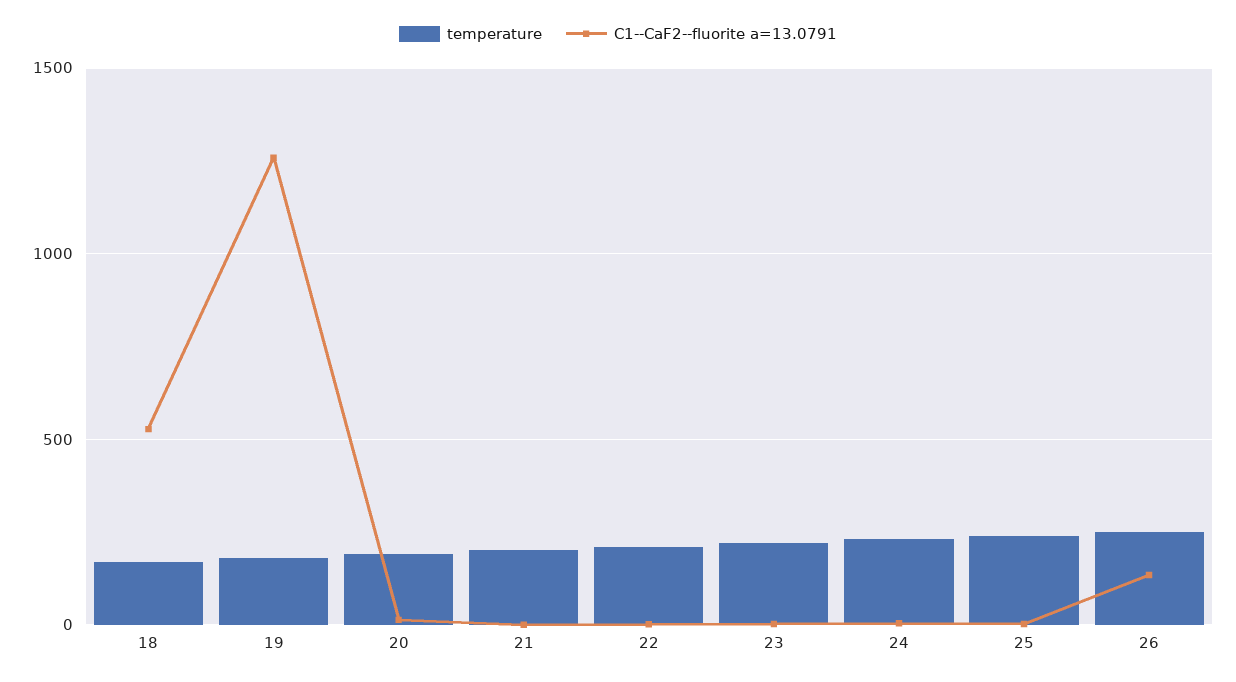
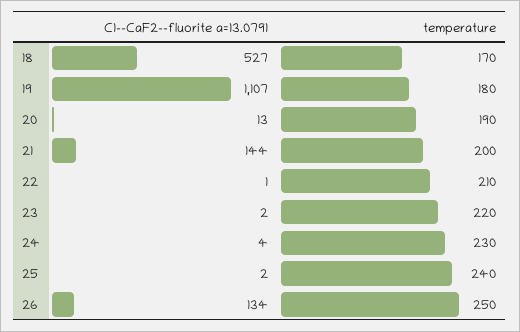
  {
    "temperature": {
      "18": 170,
      "19": 180,
      "20": 190,
      "21": 200,
      "22": 210,
      "23": 220,
      "24": 230,
      "25": 240,
      "26": 250
    },
    "C1--CaF2--fluorite a=13.0791": {
      "18": 527,
-     "19": 1250,
+     "19": 1107,
      "20": 13,
-     "21": 0,
+     "21": 144,
      "22": 1,
      "23": 2,
      "24": 4,
      "25": 2,
      "26": 134
    }
  }

